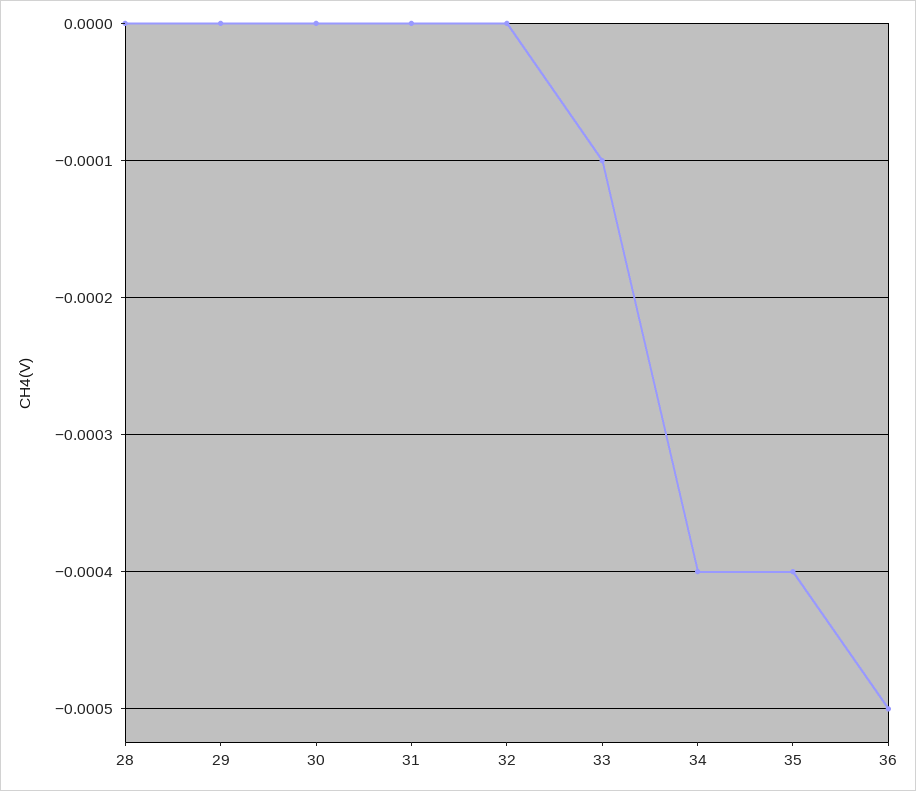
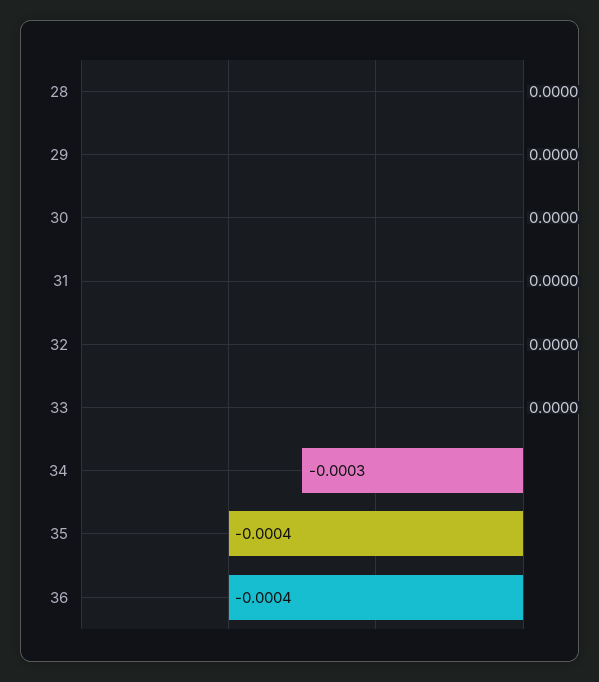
  {
    "28": 0,
    "29": 0,
    "30": 0,
    "31": 0,
    "32": 0,
-   "33": -0.0001,
+   "33": 0,
-   "34": -0.0004,
+   "34": -0.0003,
    "35": -0.0004,
-   "36": -0.0005
+   "36": -0.0004
  }

